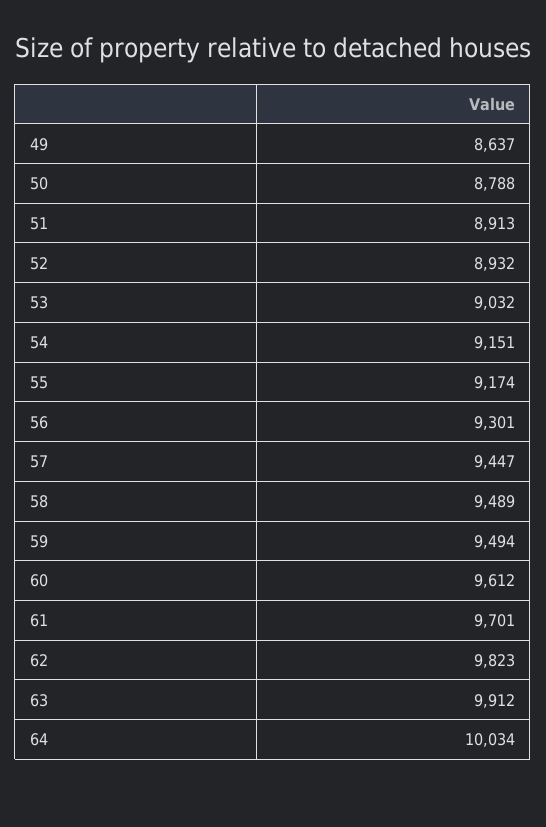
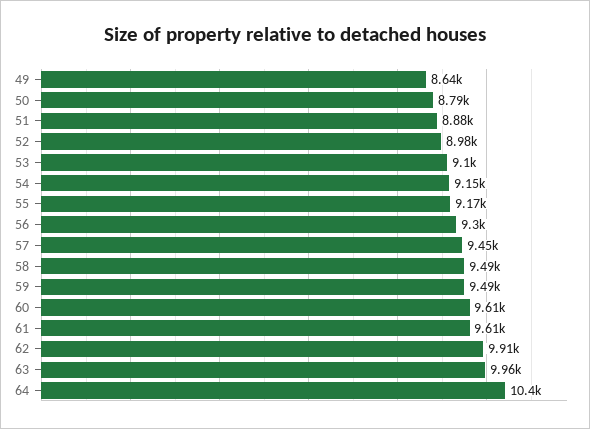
  {
    "49": 8637,
    "50": 8788,
-   "51": 8913,
+   "51": 8880,
-   "52": 8932,
+   "52": 8980,
-   "53": 9032,
+   "53": 9100,
    "54": 9151,
    "55": 9174,
    "56": 9301,
    "57": 9447,
    "58": 9489,
    "59": 9494,
    "60": 9612,
-   "61": 9701,
+   "61": 9610,
-   "62": 9823,
+   "62": 9910,
-   "63": 9912,
+   "63": 9960,
-   "64": 10034
+   "64": 10400
  }

